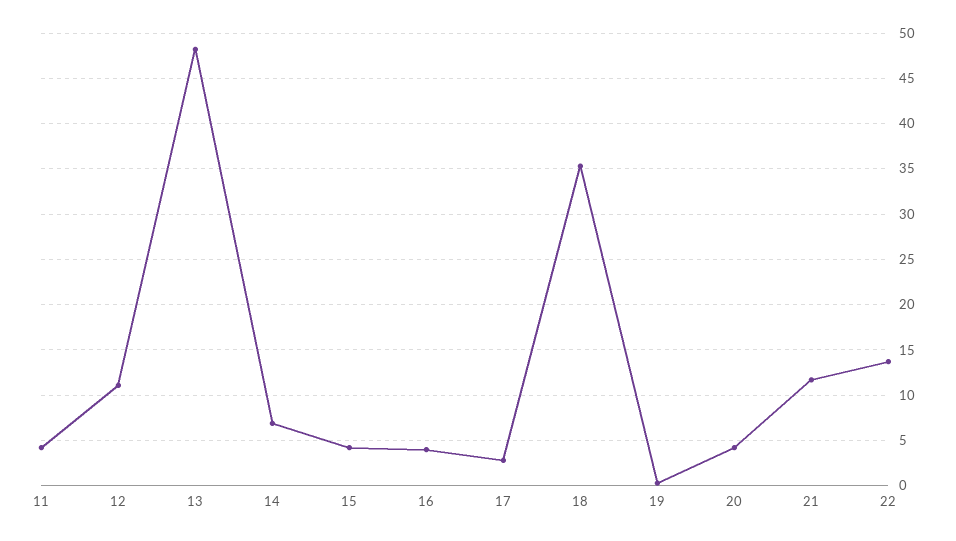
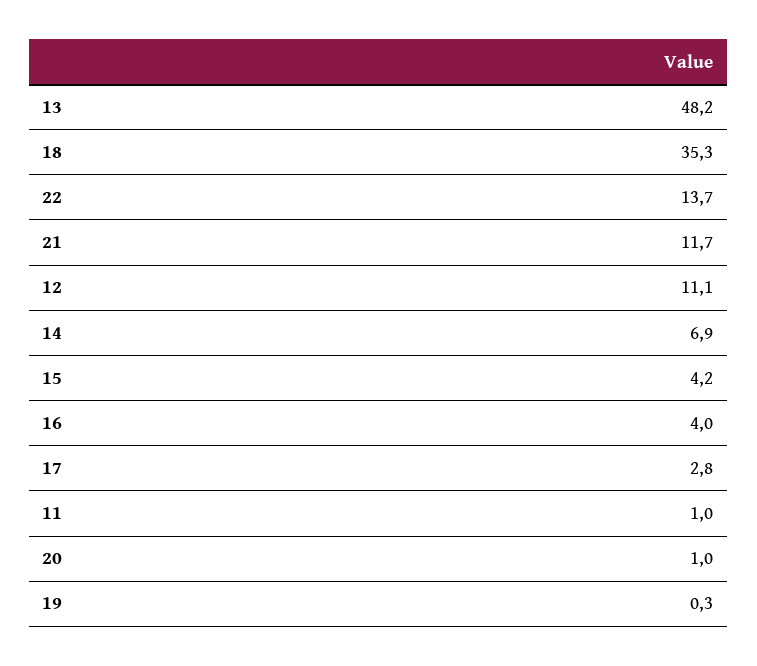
  {
-   "11": 4,
+   "11": 1,
    "12": 11.1,
    "13": 48.2,
    "14": 6.9,
    "15": 4.2,
    "16": 4,
    "17": 2.8,
    "18": 35.3,
    "19": 0.3,
-   "20": 4,
+   "20": 1,
    "21": 11.7,
    "22": 13.7
  }

